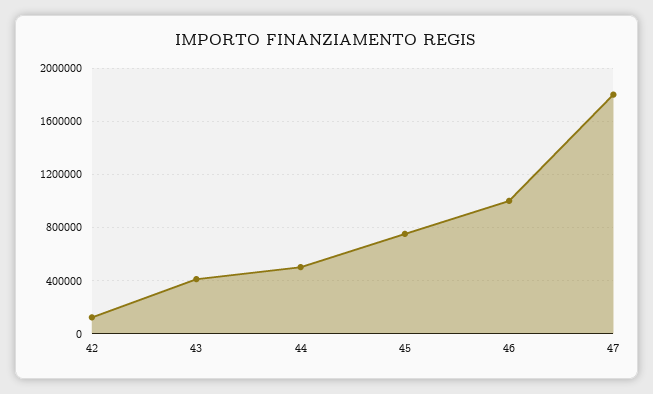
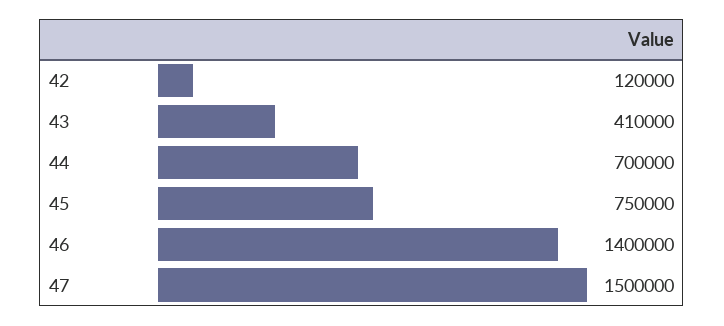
  {
    "42": 120000,
    "43": 410000,
-   "44": 500000,
+   "44": 700000,
    "45": 750000,
-   "46": 1000000,
+   "46": 1400000,
-   "47": 1800000
+   "47": 1500000
  }

